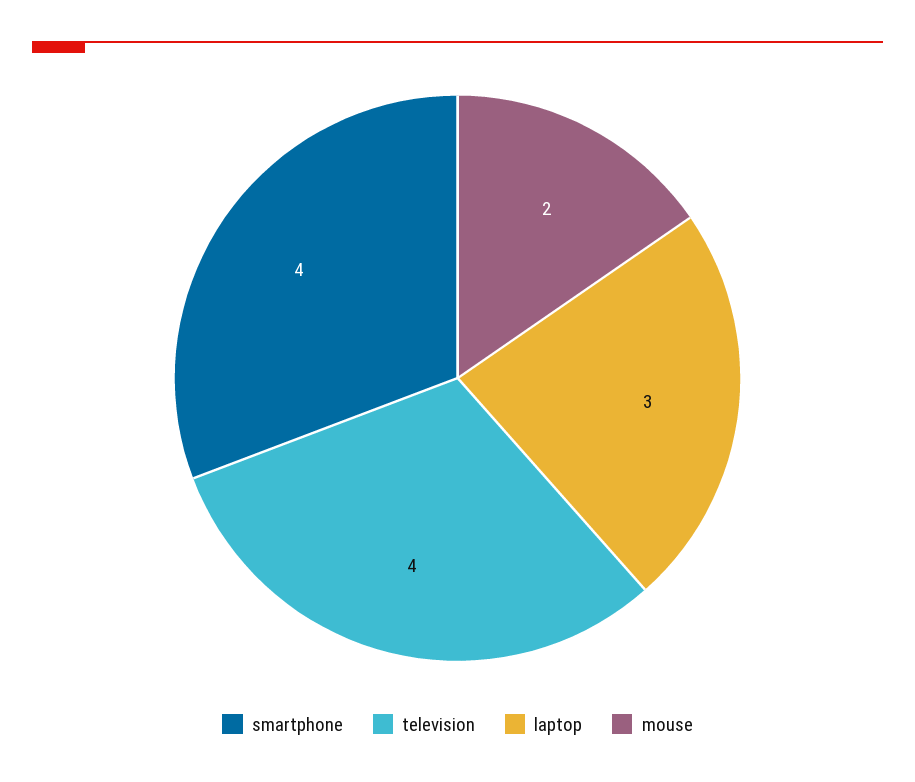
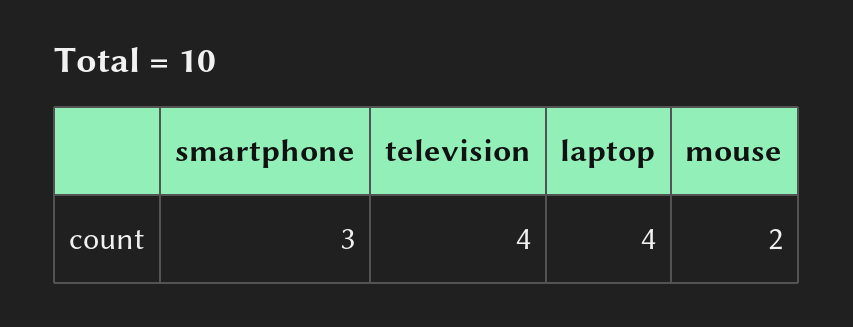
  {
-   "smartphone": 4,
+   "smartphone": 3,
    "television": 4,
-   "laptop": 3,
+   "laptop": 4,
    "mouse": 2
  }

